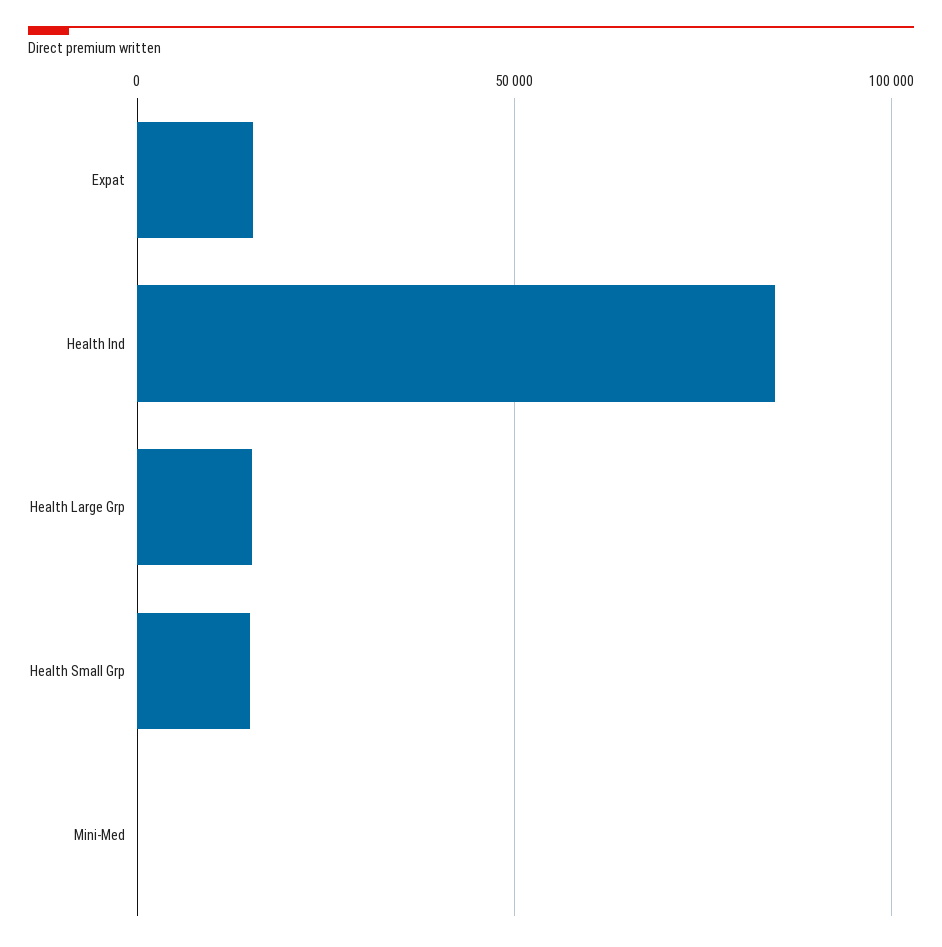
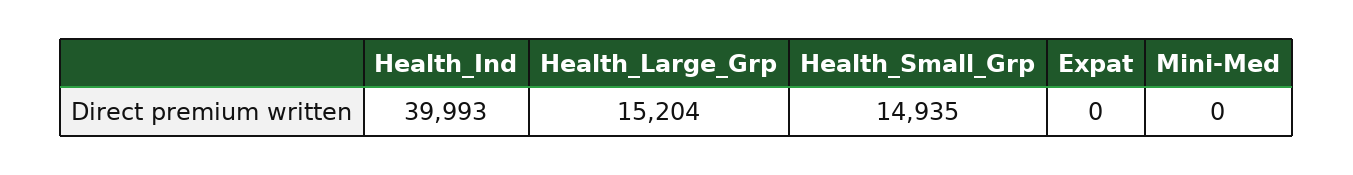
  {
-   "Expat": 15000,
+   "Expat": 0,
-   "Health Ind": 85000,
+   "Health Ind": 39993,
    "Health Large Grp": 15204,
    "Health Small Grp": 14935,
    "Mini-Med": 0
  }

